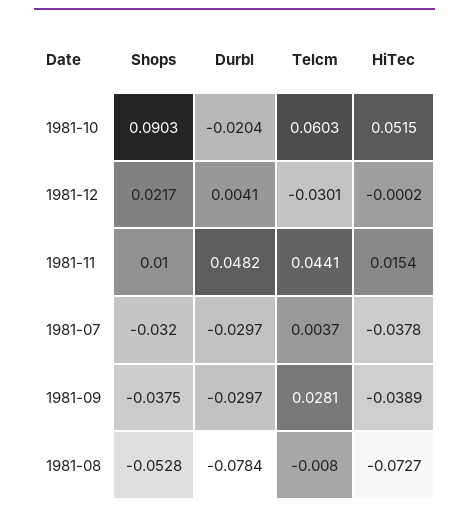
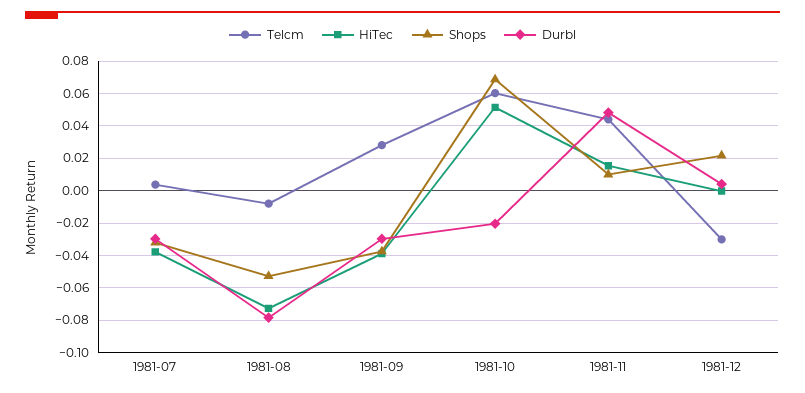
  {
    "Shops": {
-     "1981-10": 0.0903,
+     "1981-10": 0.07,
      "1981-12": 0.0217,
      "1981-11": 0.01,
      "1981-07": -0.032,
      "1981-09": -0.0375,
      "1981-08": -0.0528
    },
    "Durbl": {
      "1981-10": -0.0204,
      "1981-12": 0.0041,
      "1981-11": 0.0482,
      "1981-07": -0.0297,
      "1981-09": -0.0297,
      "1981-08": -0.0784
    },
    "Telcm": {
      "1981-10": 0.0603,
      "1981-12": -0.0301,
      "1981-11": 0.0441,
      "1981-07": 0.0037,
      "1981-09": 0.0281,
      "1981-08": -0.008
    },
    "HiTec": {
      "1981-10": 0.0515,
      "1981-12": -0.0002,
      "1981-11": 0.0154,
      "1981-07": -0.0378,
      "1981-09": -0.0389,
      "1981-08": -0.0727
    }
  }

